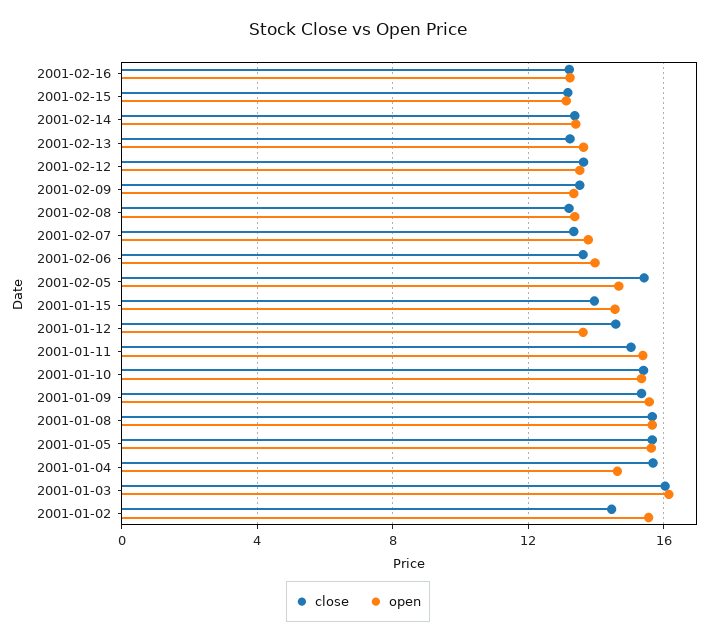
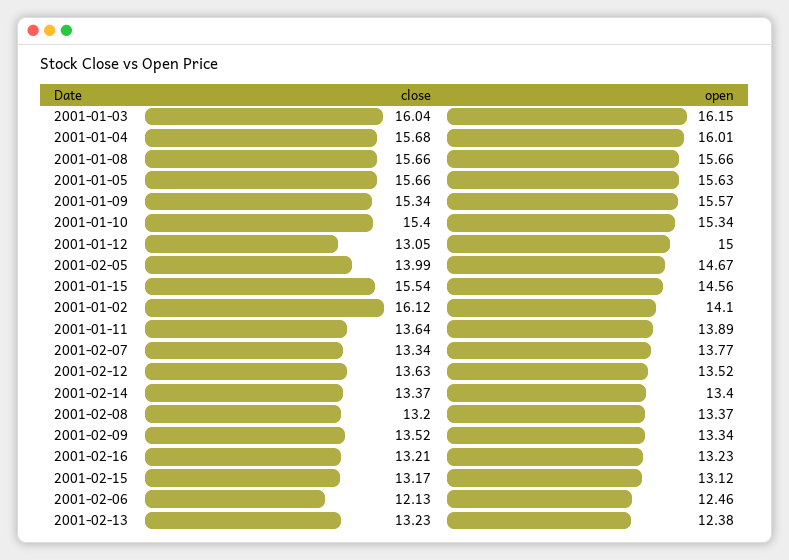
  {
    "close": {
      "2001-02-16": 13.21,
      "2001-02-15": 13.17,
      "2001-02-14": 13.37,
      "2001-02-13": 13.23,
      "2001-02-12": 13.63,
      "2001-02-09": 13.52,
      "2001-02-08": 13.2,
      "2001-02-07": 13.34,
-     "2001-02-06": 13.5,
+     "2001-02-06": 12.13,
-     "2001-02-05": 15.5,
+     "2001-02-05": 13.99,
-     "2001-01-15": 14,
+     "2001-01-15": 15.54,
-     "2001-01-12": 14.5,
+     "2001-01-12": 13.05,
-     "2001-01-11": 15,
+     "2001-01-11": 13.64,
      "2001-01-10": 15.4,
      "2001-01-09": 15.34,
      "2001-01-08": 15.66,
      "2001-01-05": 15.66,
      "2001-01-04": 15.68,
      "2001-01-03": 16.04,
-     "2001-01-02": 14.5
+     "2001-01-02": 16.12
    },
    "open": {
      "2001-02-16": 13.23,
      "2001-02-15": 13.12,
      "2001-02-14": 13.4,
-     "2001-02-13": 13.5,
+     "2001-02-13": 12.38,
      "2001-02-12": 13.52,
      "2001-02-09": 13.34,
      "2001-02-08": 13.37,
      "2001-02-07": 13.77,
-     "2001-02-06": 14,
+     "2001-02-06": 12.46,
      "2001-02-05": 14.67,
      "2001-01-15": 14.56,
-     "2001-01-12": 13.5,
+     "2001-01-12": 15,
-     "2001-01-11": 15.5,
+     "2001-01-11": 13.89,
      "2001-01-10": 15.34,
      "2001-01-09": 15.57,
      "2001-01-08": 15.66,
      "2001-01-05": 15.63,
-     "2001-01-04": 14.5,
+     "2001-01-04": 16.01,
      "2001-01-03": 16.15,
-     "2001-01-02": 15.5
+     "2001-01-02": 14.1
    }
  }

